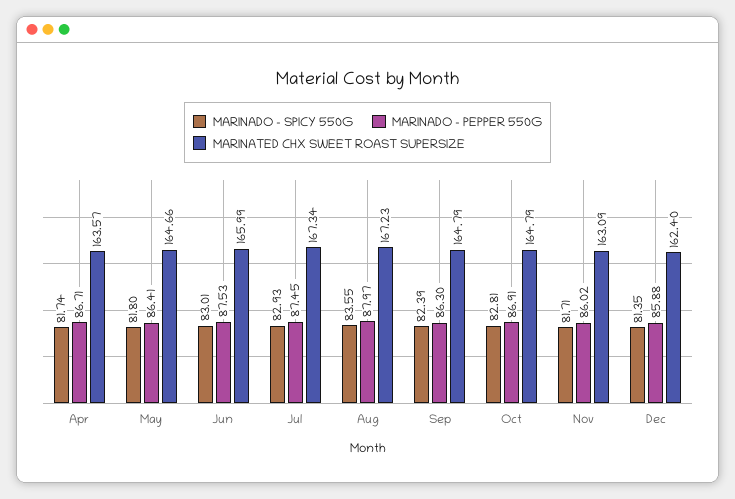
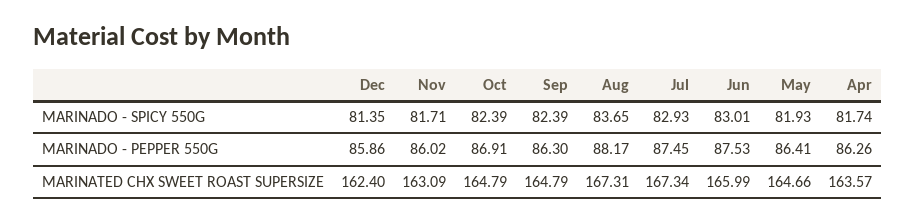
  {
    "MARINADO - SPICY 550G": {
      "Apr": 81.74,
-     "May": 81.8,
+     "May": 81.93,
      "Jun": 83.01,
      "Jul": 82.93,
-     "Aug": 83.55,
+     "Aug": 83.65,
      "Sep": 82.39,
-     "Oct": 82.81,
+     "Oct": 82.39,
      "Nov": 81.71,
      "Dec": 81.35
    },
    "MARINADO - PEPPER 550G": {
-     "Apr": 86.71,
+     "Apr": 86.26,
      "May": 86.41,
      "Jun": 87.53,
      "Jul": 87.45,
-     "Aug": 87.97,
+     "Aug": 88.17,
      "Sep": 86.3,
      "Oct": 86.91,
      "Nov": 86.02,
-     "Dec": 85.88
+     "Dec": 85.86
    },
    "MARINATED CHX SWEET ROAST SUPERSIZE": {
      "Apr": 163.57,
      "May": 164.66,
      "Jun": 165.99,
      "Jul": 167.34,
-     "Aug": 167.23,
+     "Aug": 167.31,
      "Sep": 164.79,
      "Oct": 164.79,
      "Nov": 163.09,
      "Dec": 162.4
    }
  }

